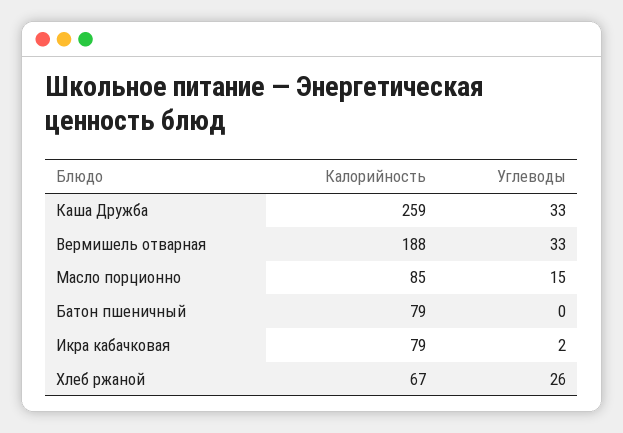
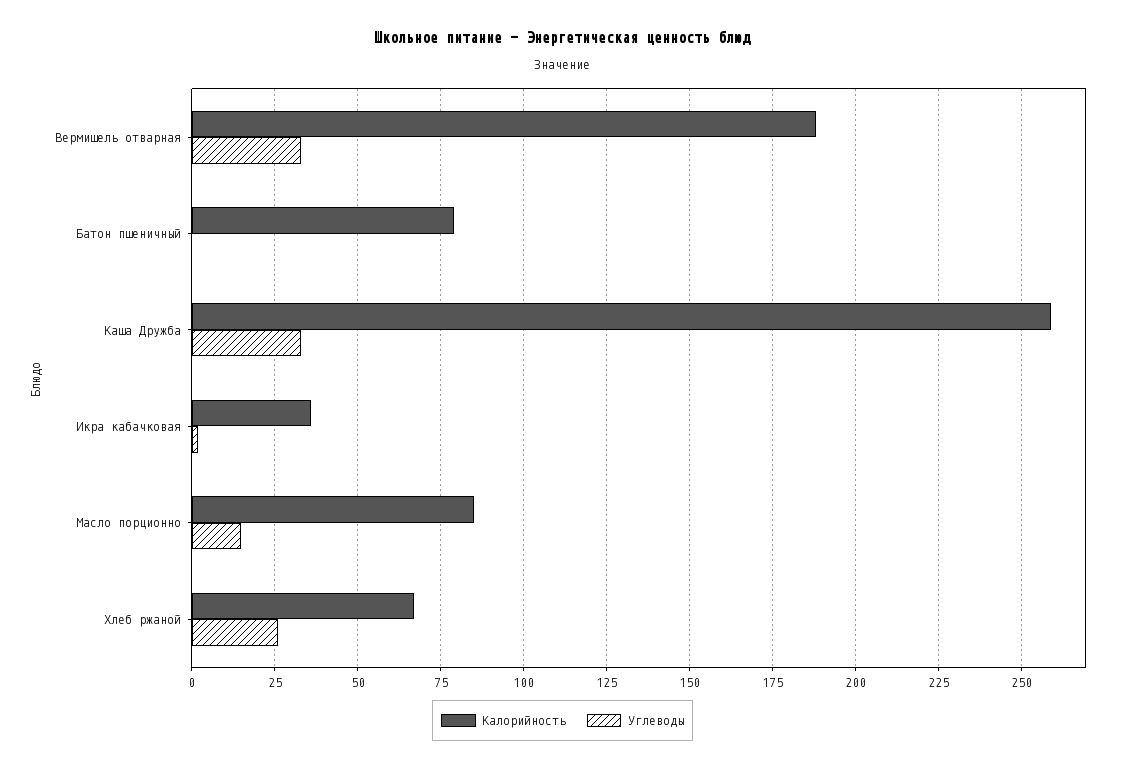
  {
    "Калорийность": {
      "Каша Дружба": 259,
      "Вермишель отварная": 188,
      "Масло порционно": 85,
      "Батон пшеничный": 79,
-     "Икра кабачковая": 79,
+     "Икра кабачковая": 35,
      "Хлеб ржаной": 67
    },
    "Углеводы": {
      "Каша Дружба": 33,
      "Вермишель отварная": 33,
      "Масло порционно": 15,
      "Батон пшеничный": 0,
      "Икра кабачковая": 2,
      "Хлеб ржаной": 26
    }
  }

